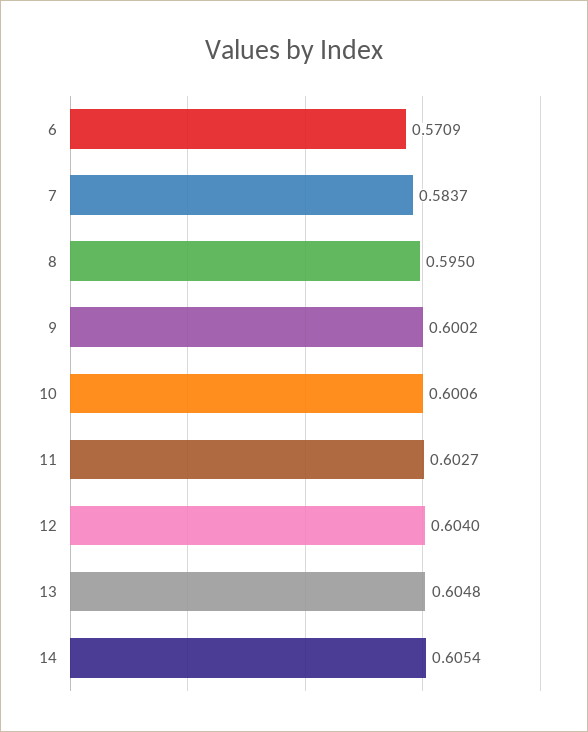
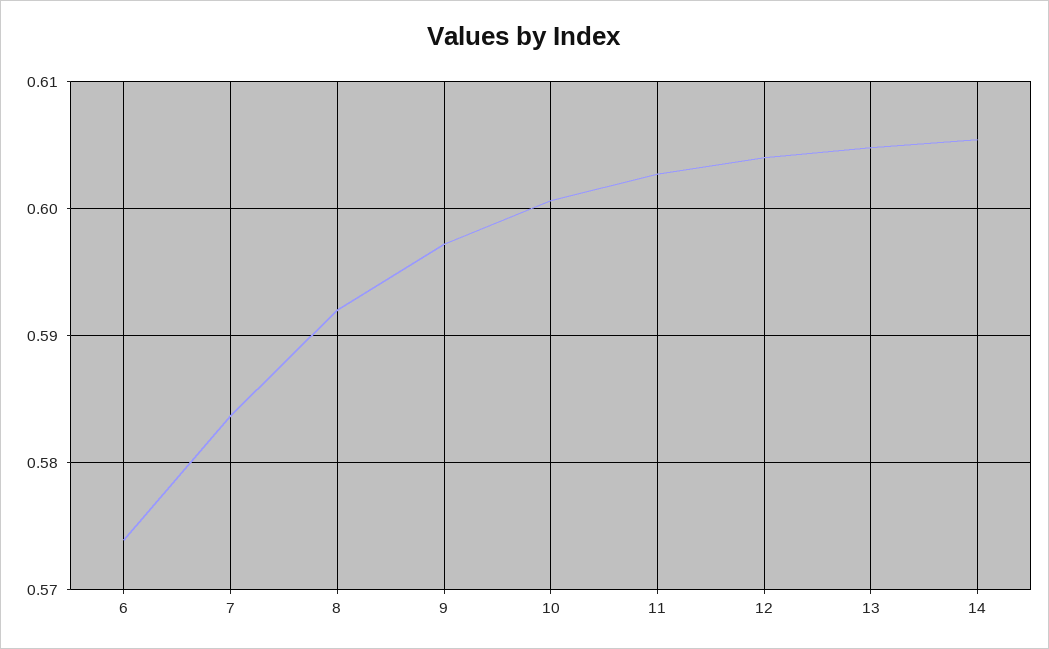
  {
-   "6": 0.5709,
+   "6": 0.574,
    "7": 0.5837,
-   "8": 0.595,
+   "8": 0.592,
-   "9": 0.6002,
+   "9": 0.597,
    "10": 0.6006,
    "11": 0.6027,
    "12": 0.604,
    "13": 0.6048,
    "14": 0.6054
  }

